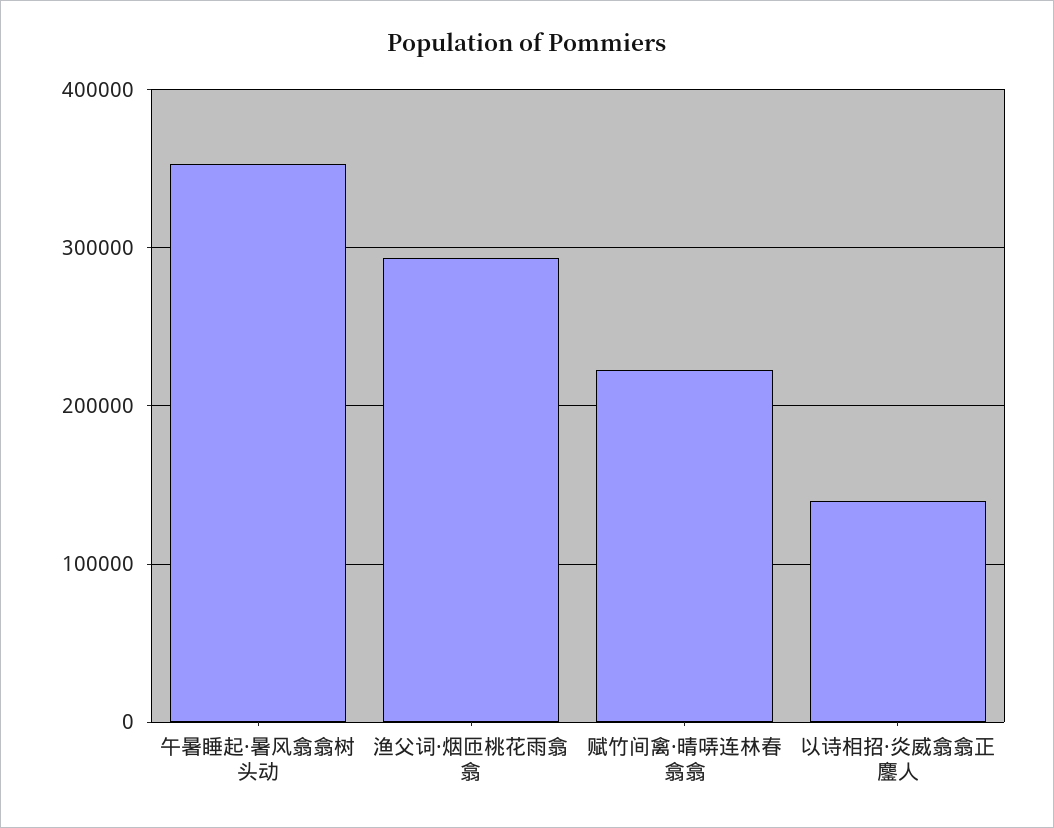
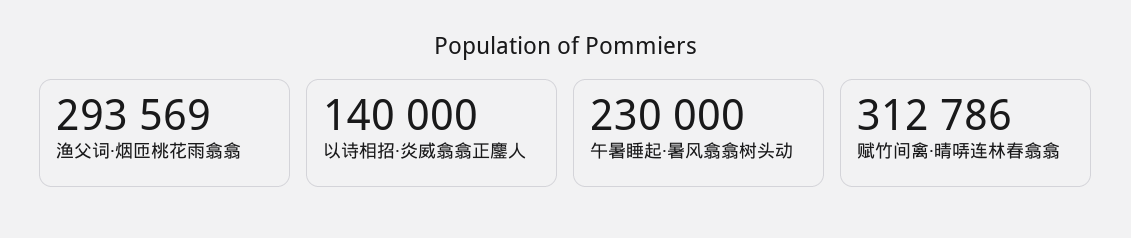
  {
-   "午暑睡起·暑风翕翕树头动": 350000,
+   "午暑睡起·暑风翕翕树头动": 230000,
    "渔父词·烟匝桃花雨翕翕": 293569,
-   "赋竹间禽·晴哢连林春翕翕": 220000,
+   "赋竹间禽·晴哢连林春翕翕": 312786,
    "以诗相招·炎威翕翕正鏖人": 140000
  }

